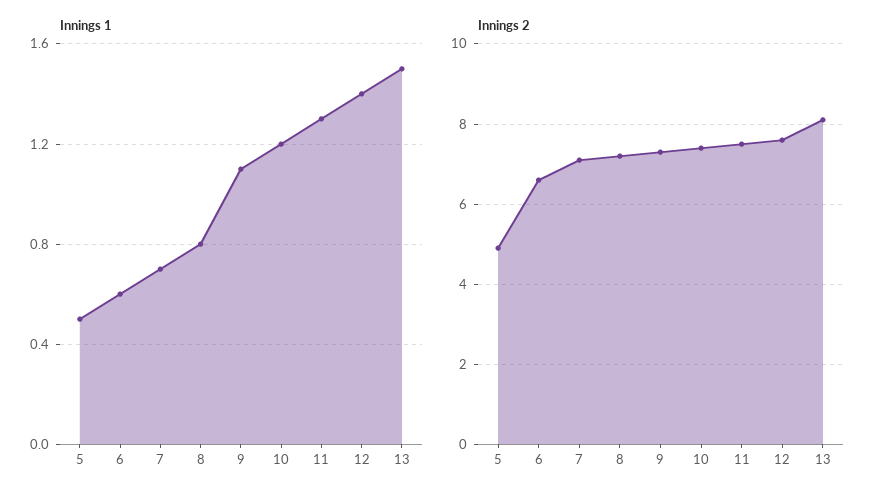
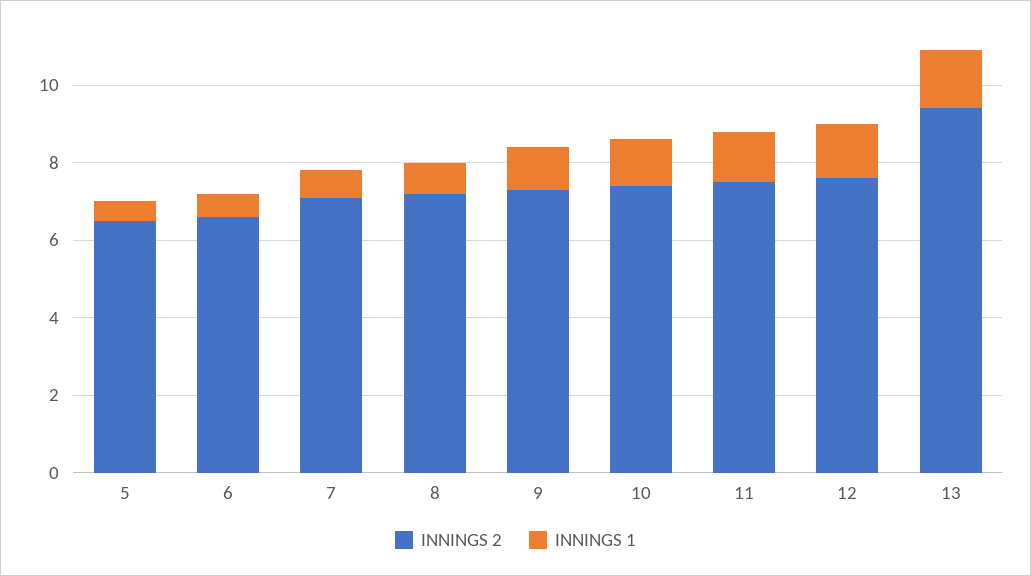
  {
    "Innings 1": {
      "5": 0.5,
      "6": 0.6,
      "7": 0.7,
      "8": 0.8,
      "9": 1.1,
      "10": 1.2,
      "11": 1.3,
      "12": 1.4,
      "13": 1.5
    },
    "Innings 2": {
-     "5": 5,
+     "5": 6.5,
      "6": 6.5,
      "7": 7,
      "8": 7,
      "9": 7.5,
      "10": 7.5,
      "11": 7.5,
      "12": 7.5,
-     "13": 8
+     "13": 9.5
    }
  }

